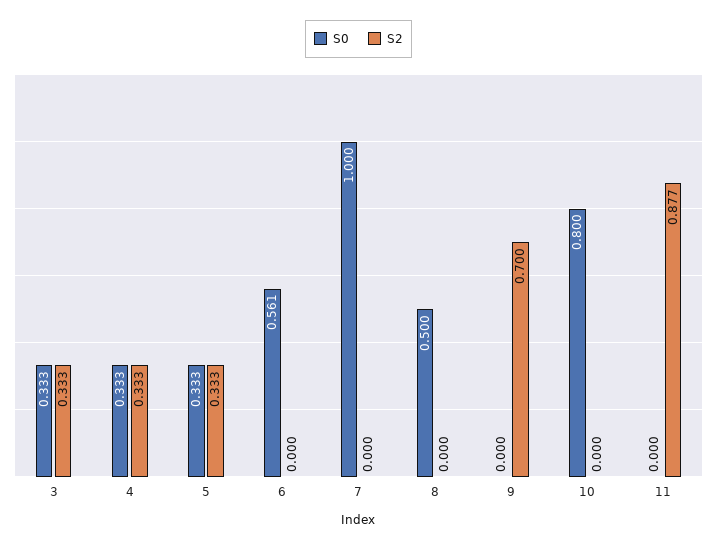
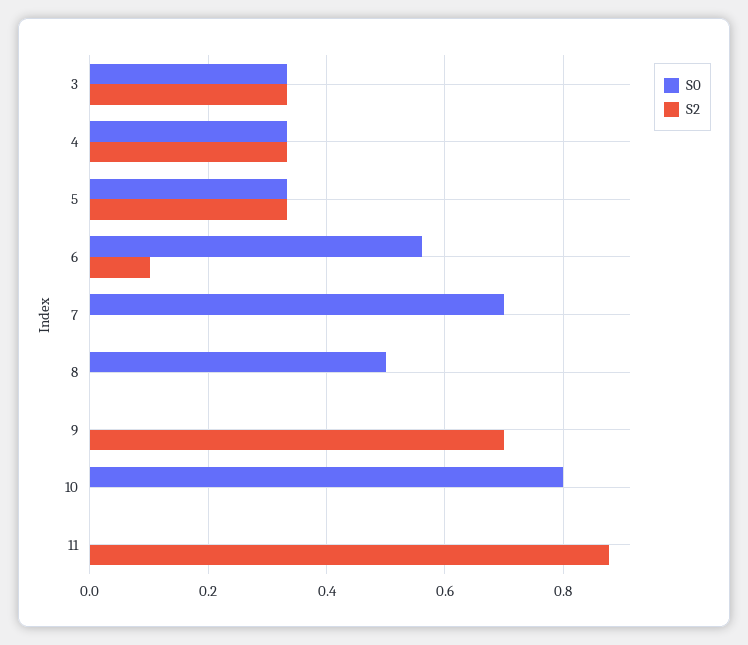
  {
    "S0": {
      "3": 0.333,
      "4": 0.333,
      "5": 0.333,
      "6": 0.561,
-     "7": 1,
+     "7": 0.7,
      "8": 0.5,
      "9": 0,
      "10": 0.8,
      "11": 0
    },
    "S2": {
      "3": 0.333,
      "4": 0.333,
      "5": 0.333,
-     "6": 0,
+     "6": 0.1,
      "7": 0,
      "8": 0,
      "9": 0.7,
      "10": 0,
      "11": 0.877
    }
  }

